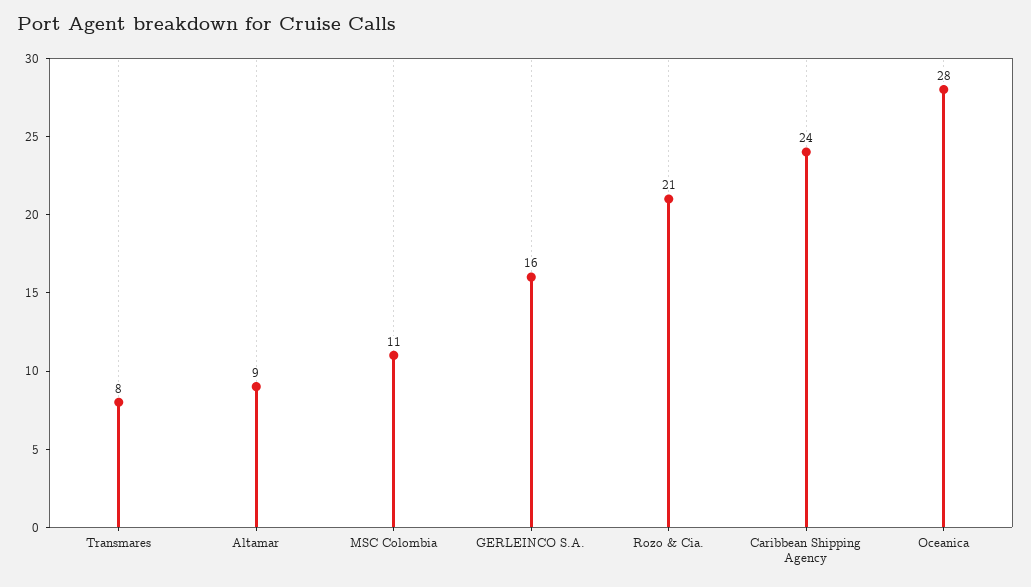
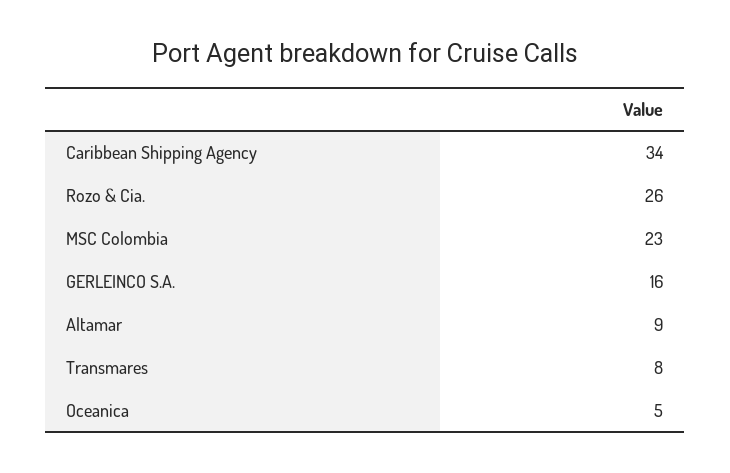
  {
    "Transmares": 8,
    "Altamar": 9,
-   "MSC Colombia": 11,
+   "MSC Colombia": 23,
    "GERLEINCO S.A.": 16,
-   "Rozo & Cia.": 21,
+   "Rozo & Cia.": 26,
-   "Caribbean Shipping Agency": 24,
+   "Caribbean Shipping Agency": 34,
-   "Oceanica": 28
+   "Oceanica": 5
  }

